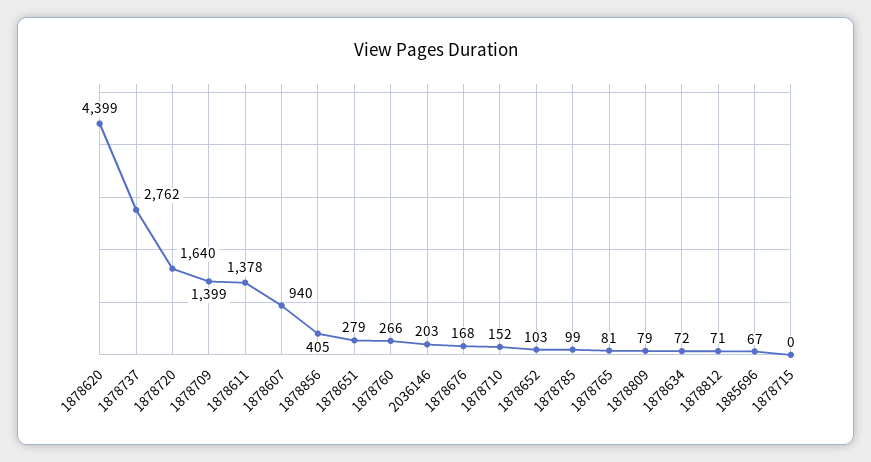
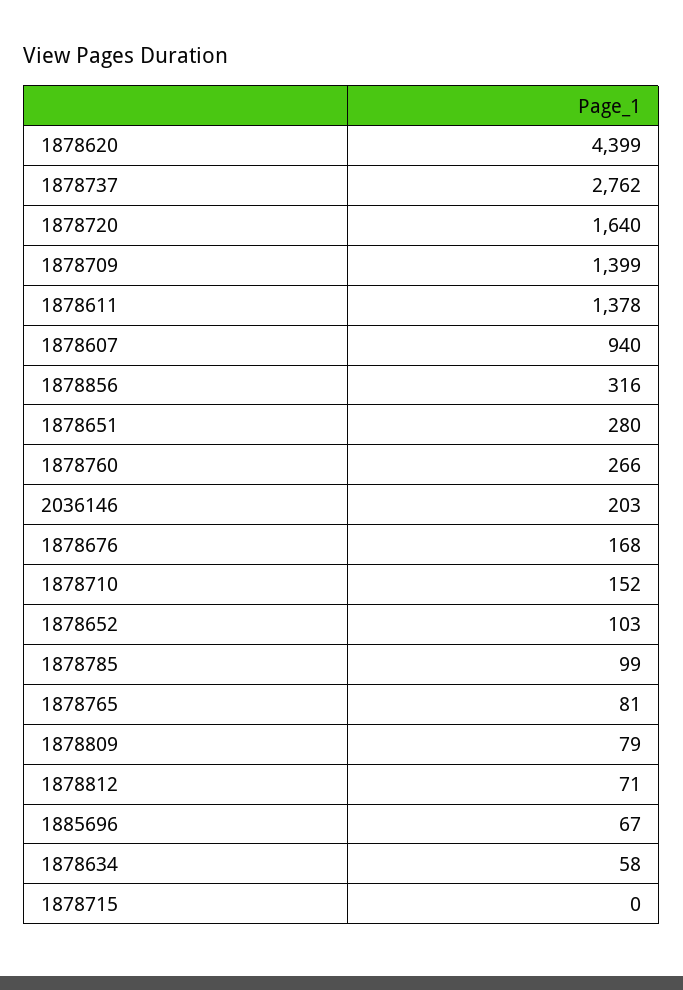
  {
    "1878620": 4399,
    "1878737": 2762,
    "1878720": 1640,
    "1878709": 1399,
    "1878611": 1378,
    "1878607": 940,
-   "1878856": 405,
+   "1878856": 316,
-   "1878651": 279,
+   "1878651": 280,
    "1878760": 266,
    "2036146": 203,
    "1878676": 168,
    "1878710": 152,
    "1878652": 103,
    "1878785": 99,
    "1878765": 81,
    "1878809": 79,
-   "1878634": 72,
+   "1878634": 58,
    "1878812": 71,
    "1885696": 67,
    "1878715": 0
  }

